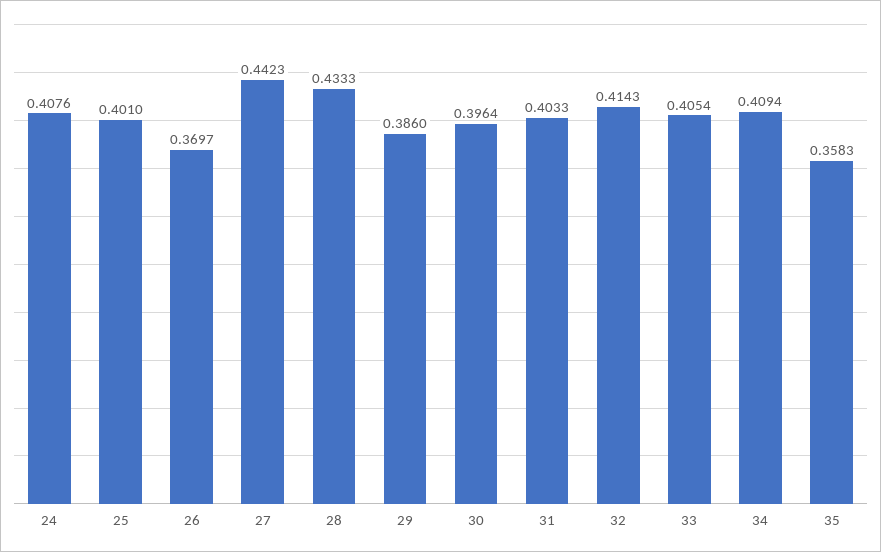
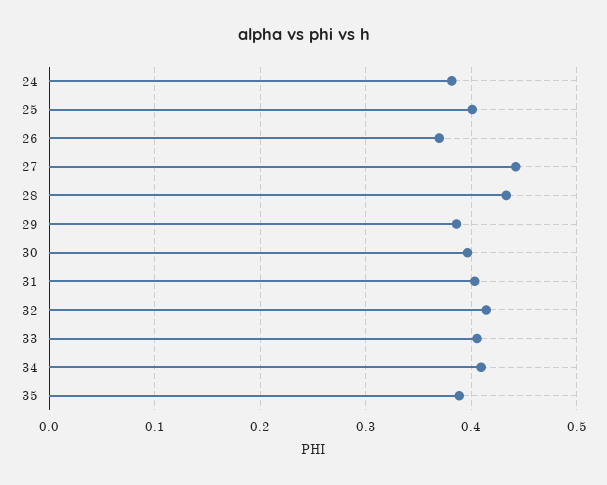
  {
-   "24": 0.4076,
+   "24": 0.38,
    "25": 0.401,
    "26": 0.3697,
    "27": 0.4423,
    "28": 0.4333,
    "29": 0.386,
    "30": 0.3964,
    "31": 0.4033,
    "32": 0.4143,
    "33": 0.4054,
    "34": 0.4094,
-   "35": 0.3583
+   "35": 0.39
  }

